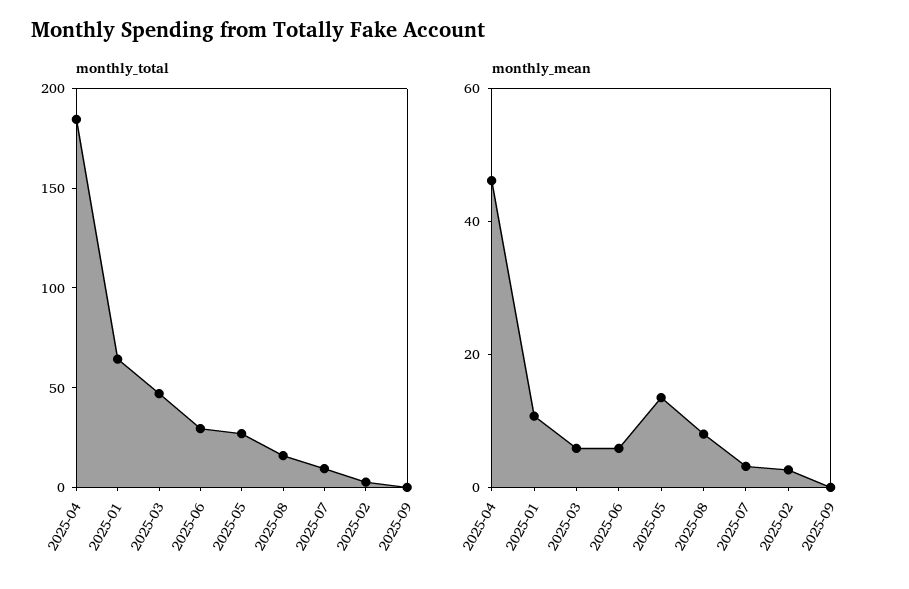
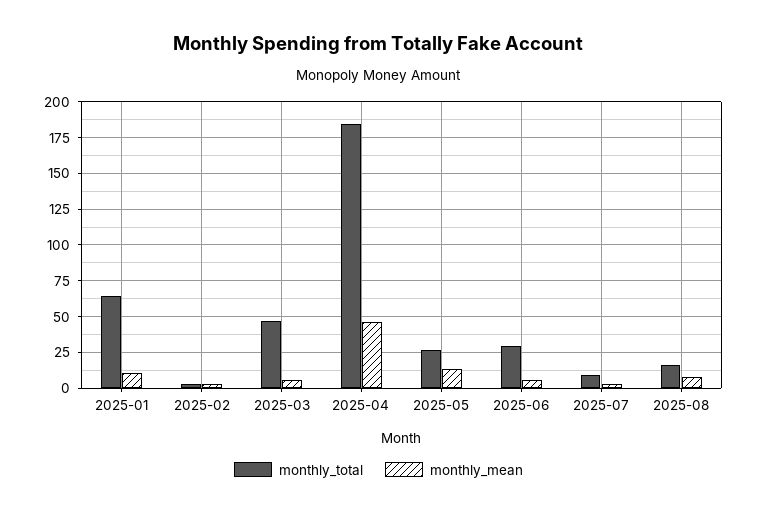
  {
    "monthly_total": {
      "2025-04": 185,
      "2025-01": 65,
      "2025-03": 45,
      "2025-06": 30,
      "2025-05": 25,
      "2025-08": 15,
      "2025-07": 10,
-     "2025-02": 5,
+     "2025-02": 5
-     "2025-09": 0
    },
    "monthly_mean": {
      "2025-04": 45,
      "2025-01": 10,
      "2025-03": 5,
      "2025-06": 5,
      "2025-05": 15,
      "2025-08": 10,
      "2025-07": 5,
-     "2025-02": 5,
+     "2025-02": 5
-     "2025-09": 0
    }
  }

